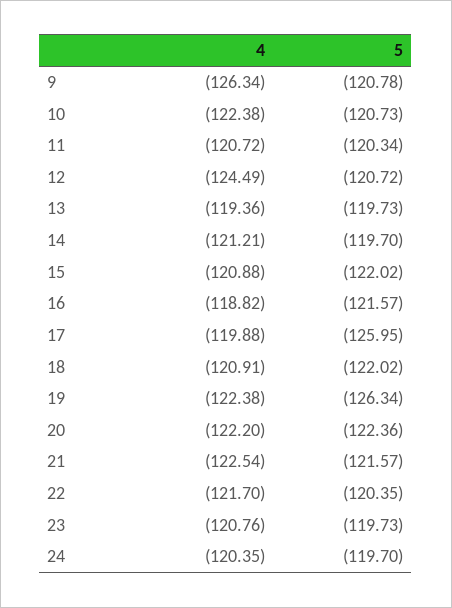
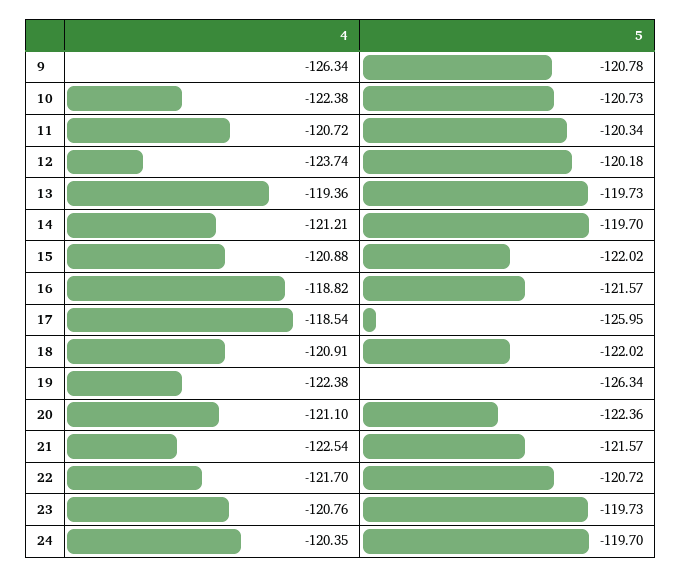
  {
    "4": {
      "9": -126.34,
      "10": -122.38,
      "11": -120.72,
-     "12": -124.49,
+     "12": -123.74,
      "13": -119.36,
      "14": -121.21,
      "15": -120.88,
      "16": -118.82,
-     "17": -119.88,
+     "17": -118.54,
      "18": -120.91,
      "19": -122.38,
-     "20": -122.2,
+     "20": -121.1,
      "21": -122.54,
      "22": -121.7,
      "23": -120.76,
      "24": -120.35
    },
    "5": {
      "9": -120.78,
      "10": -120.73,
      "11": -120.34,
-     "12": -120.72,
+     "12": -120.18,
      "13": -119.73,
      "14": -119.7,
      "15": -122.02,
      "16": -121.57,
      "17": -125.95,
      "18": -122.02,
      "19": -126.34,
      "20": -122.36,
      "21": -121.57,
-     "22": -120.35,
+     "22": -120.72,
      "23": -119.73,
      "24": -119.7
    }
  }

